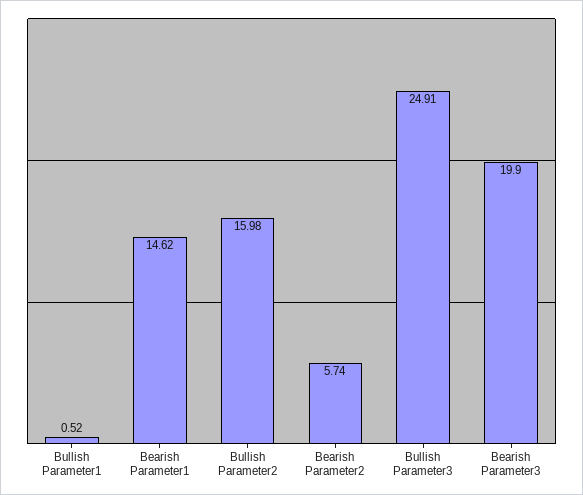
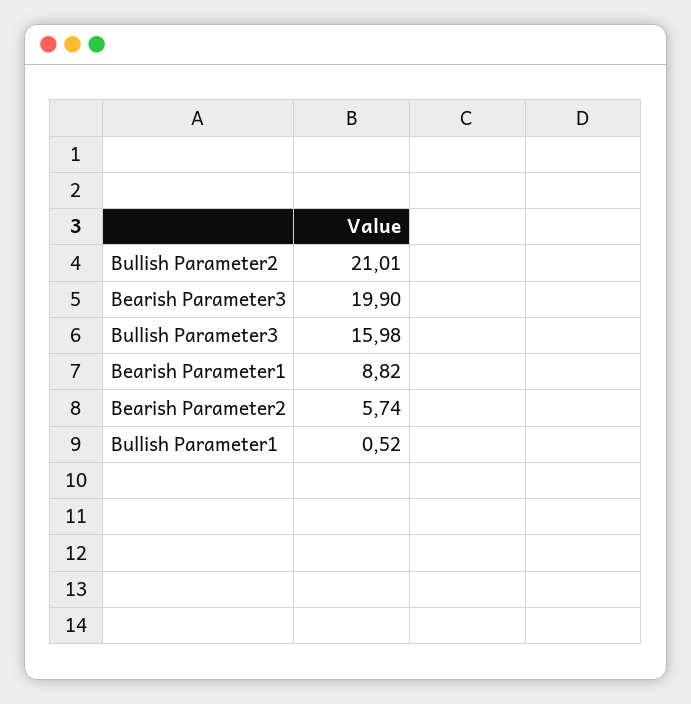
  {
    "Bullish Parameter1": 0.52,
-   "Bearish Parameter1": 14.62,
+   "Bearish Parameter1": 8.82,
-   "Bullish Parameter2": 15.98,
+   "Bullish Parameter2": 21.01,
    "Bearish Parameter2": 5.74,
-   "Bullish Parameter3": 24.91,
+   "Bullish Parameter3": 15.98,
    "Bearish Parameter3": 19.9
  }

